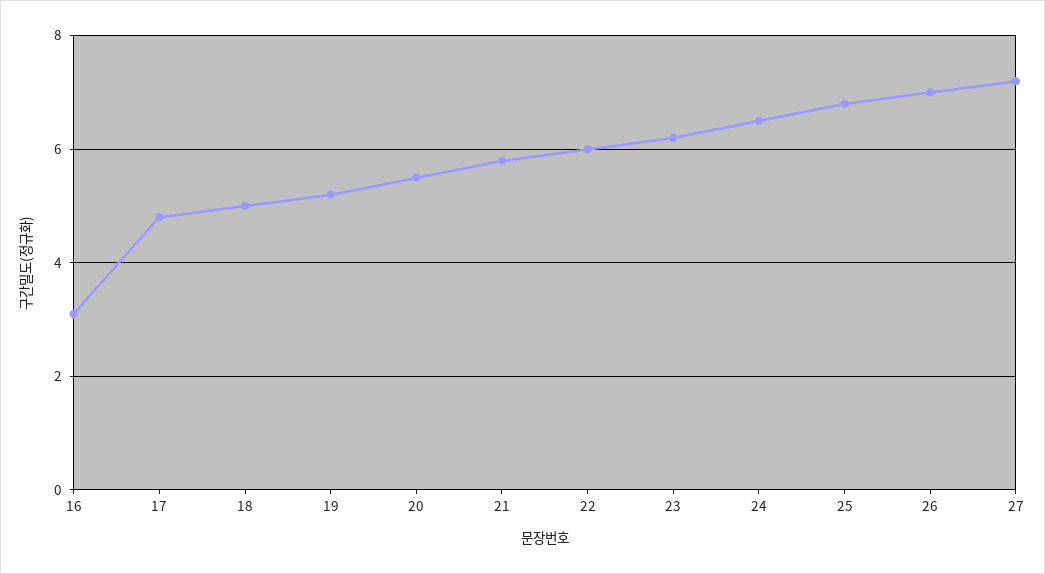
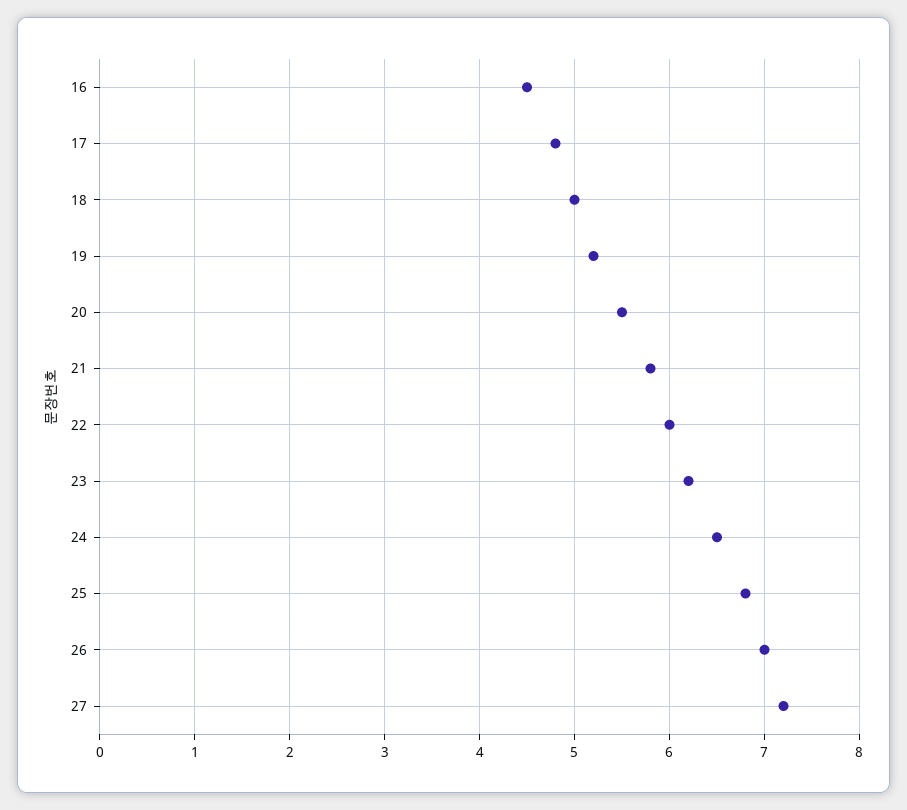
  {
-   "16": 3,
+   "16": 4.5,
    "17": 4.8,
    "18": 5,
    "19": 5.2,
    "20": 5.5,
    "21": 5.8,
    "22": 6,
    "23": 6.2,
    "24": 6.5,
    "25": 6.8,
    "26": 7,
    "27": 7.2
  }

